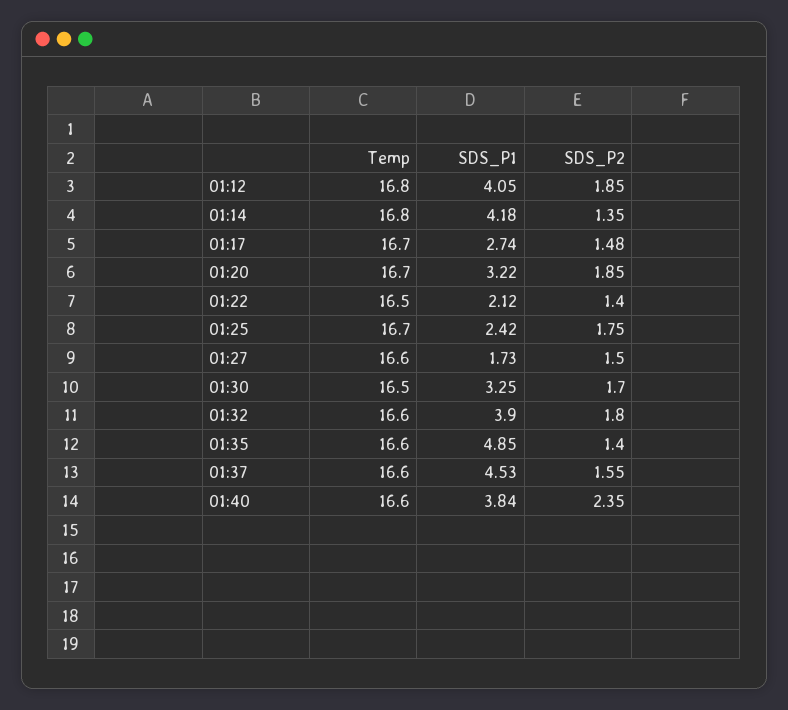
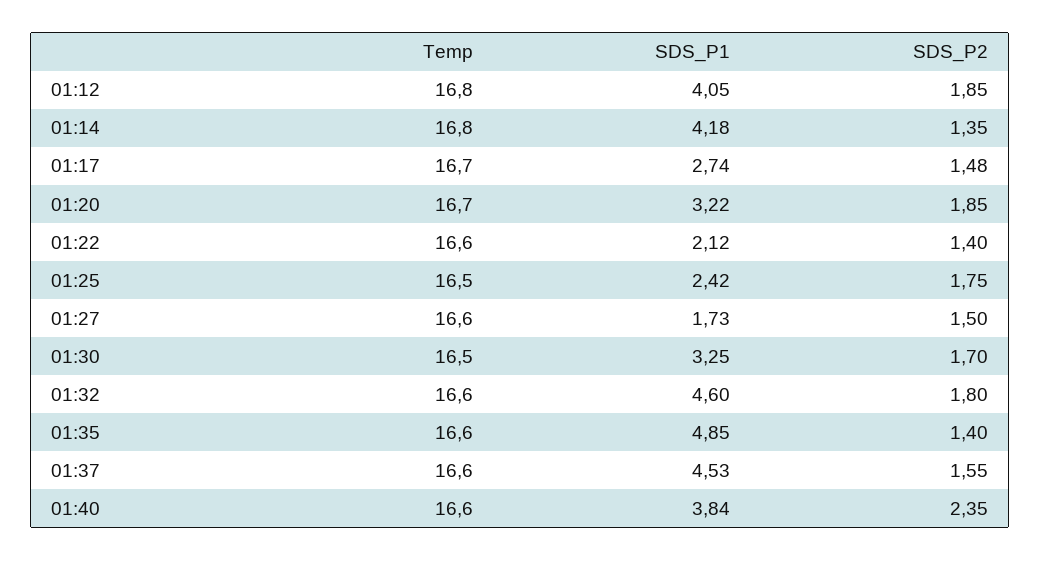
  {
    "Temp": {
      "01:12": 16.8,
      "01:14": 16.8,
      "01:17": 16.7,
      "01:20": 16.7,
-     "01:22": 16.5,
+     "01:22": 16.6,
-     "01:25": 16.7,
+     "01:25": 16.5,
      "01:27": 16.6,
      "01:30": 16.5,
      "01:32": 16.6,
      "01:35": 16.6,
      "01:37": 16.6,
      "01:40": 16.6
    },
    "SDS_P1": {
      "01:12": 4.05,
      "01:14": 4.18,
      "01:17": 2.74,
      "01:20": 3.22,
      "01:22": 2.12,
      "01:25": 2.42,
      "01:27": 1.73,
      "01:30": 3.25,
-     "01:32": 3.9,
+     "01:32": 4.6,
      "01:35": 4.85,
      "01:37": 4.53,
      "01:40": 3.84
    },
    "SDS_P2": {
      "01:12": 1.85,
      "01:14": 1.35,
      "01:17": 1.48,
      "01:20": 1.85,
      "01:22": 1.4,
      "01:25": 1.75,
      "01:27": 1.5,
      "01:30": 1.7,
      "01:32": 1.8,
      "01:35": 1.4,
      "01:37": 1.55,
      "01:40": 2.35
    }
  }

